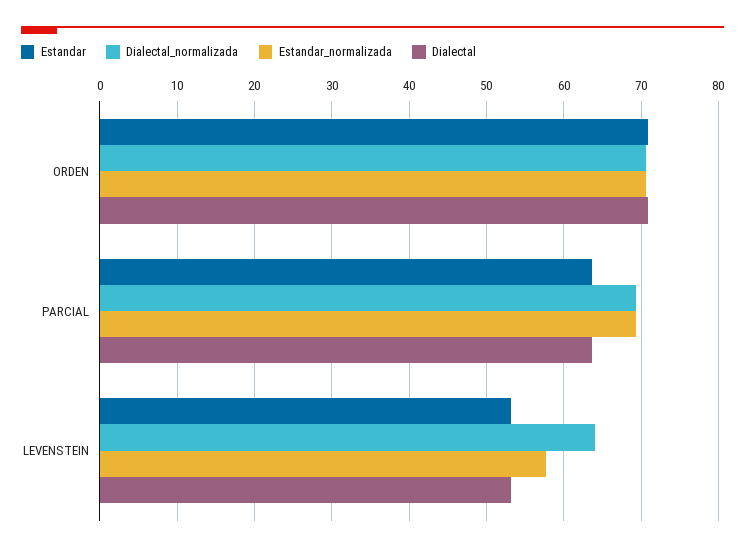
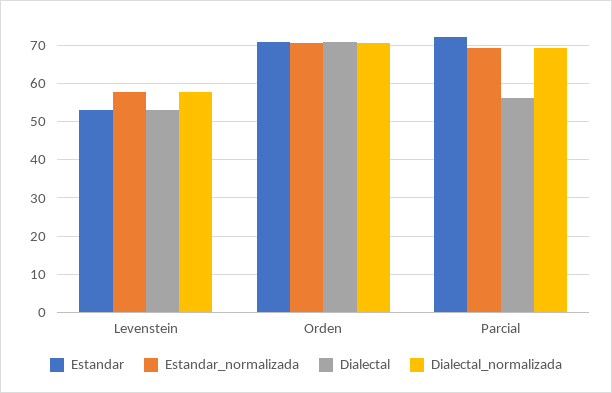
  {
    "Estandar": {
      "ORDEN": 71,
-     "PARCIAL": 64,
+     "PARCIAL": 72,
      "LEVENSTEIN": 53
    },
    "Dialectal_normalizada": {
      "ORDEN": 71,
      "PARCIAL": 69,
-     "LEVENSTEIN": 64
+     "LEVENSTEIN": 58
    },
    "Estandar_normalizada": {
      "ORDEN": 71,
      "PARCIAL": 69,
      "LEVENSTEIN": 58
    },
    "Dialectal": {
      "ORDEN": 71,
-     "PARCIAL": 64,
+     "PARCIAL": 56,
      "LEVENSTEIN": 53
    }
  }

